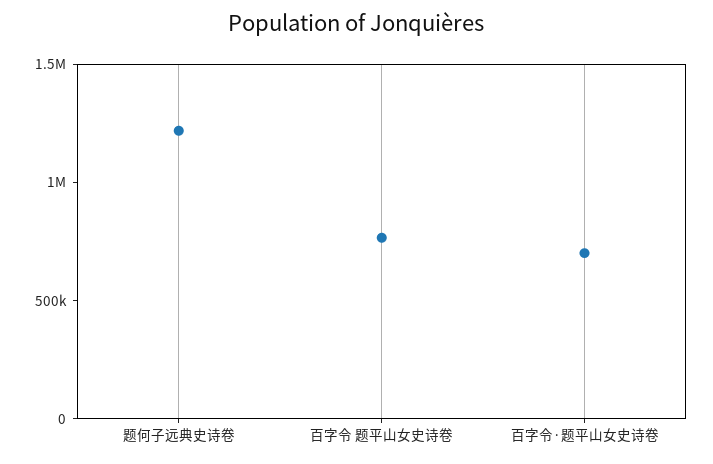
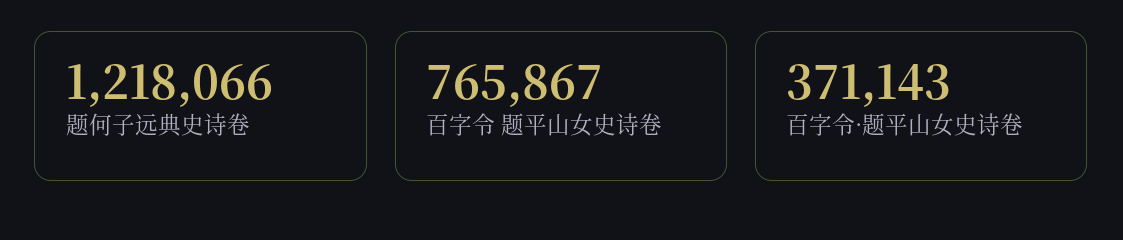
  {
    "题何子远典史诗卷": 1218066,
    "百字令 题平山女史诗卷": 765867,
-   "百字令·题平山女史诗卷": 700000
+   "百字令·题平山女史诗卷": 371143
  }

